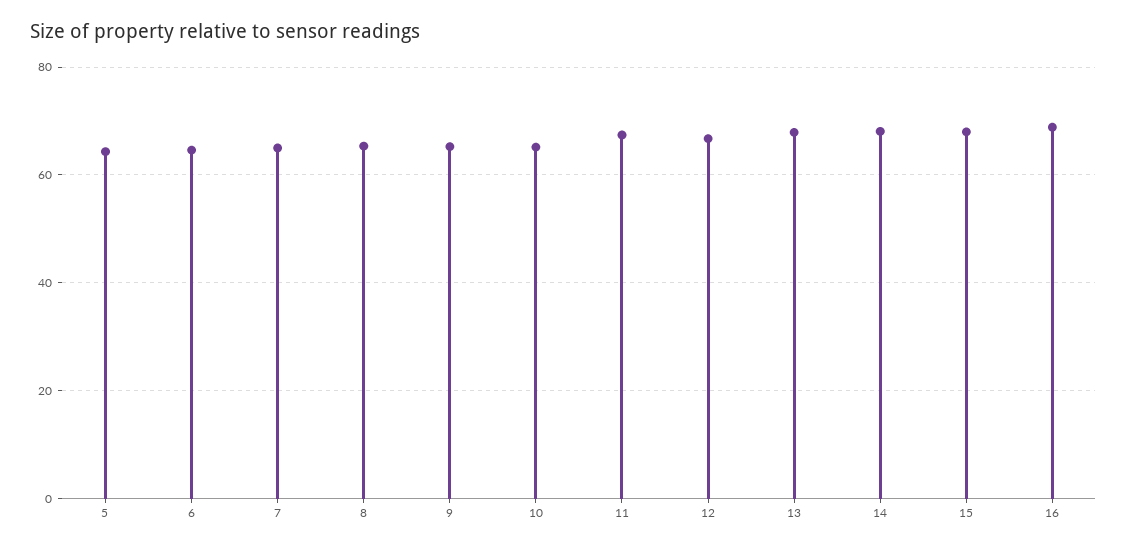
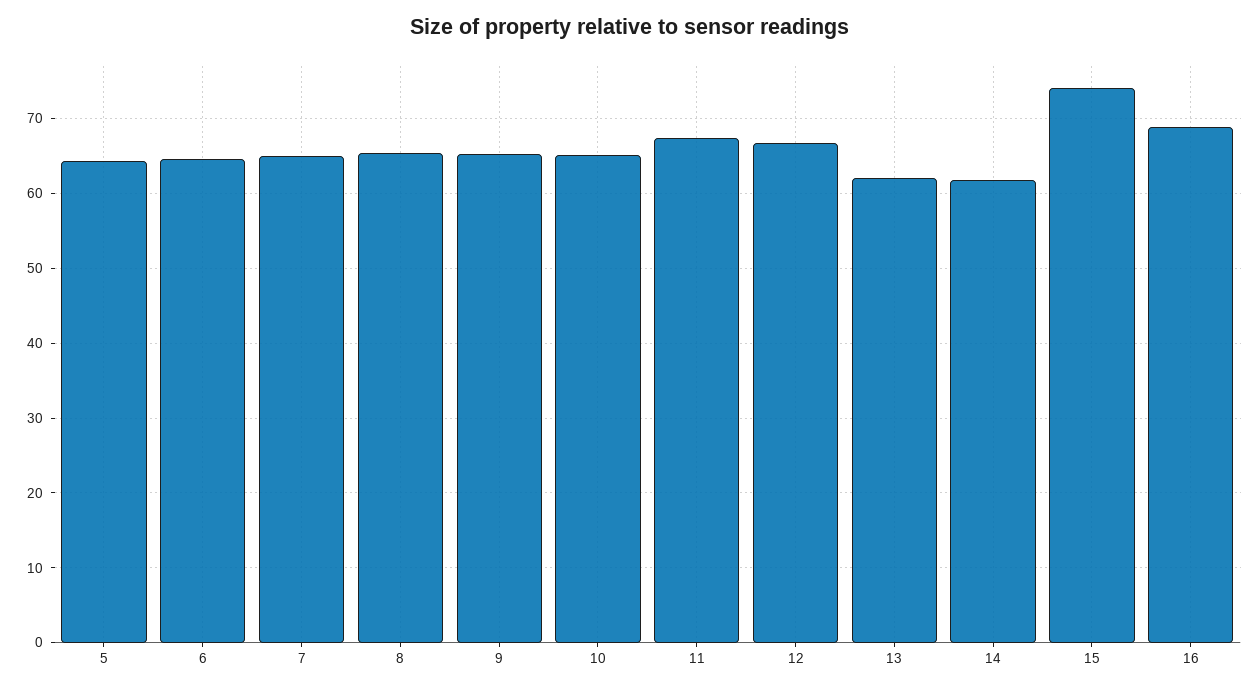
  {
    "5": 64,
    "6": 65,
    "7": 65,
    "8": 65,
    "9": 65,
    "10": 65,
    "11": 67,
    "12": 67,
-   "13": 68,
+   "13": 62,
-   "14": 68,
+   "14": 62,
-   "15": 68,
+   "15": 74,
    "16": 69
  }

